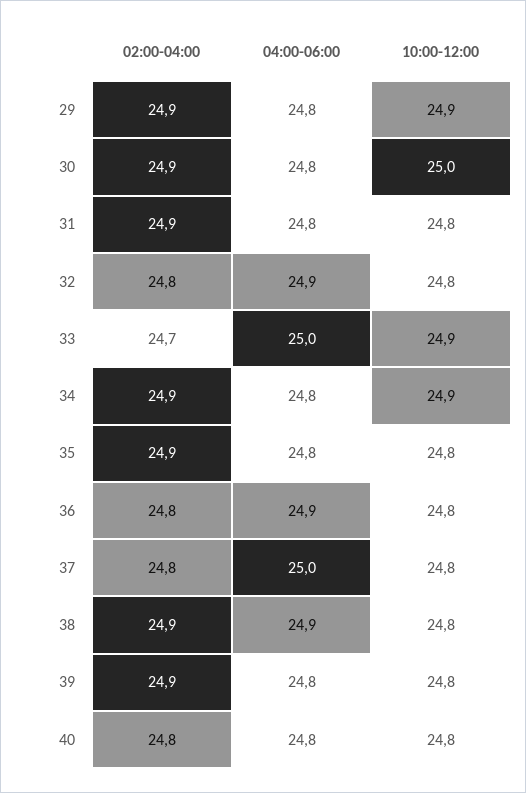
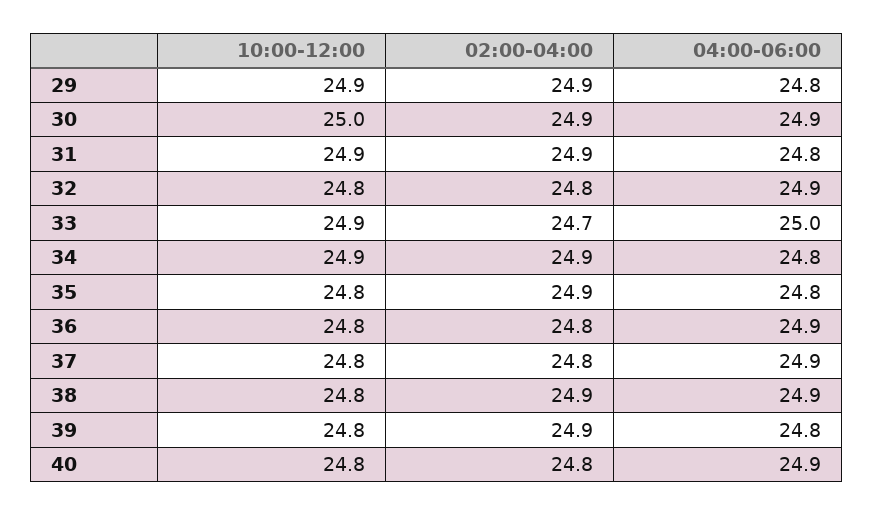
  {
    "02:00-04:00": {
      "29": 24.9,
      "30": 24.9,
      "31": 24.9,
      "32": 24.8,
      "33": 24.7,
      "34": 24.9,
      "35": 24.9,
      "36": 24.8,
      "37": 24.8,
      "38": 24.9,
      "39": 24.9,
      "40": 24.8
    },
    "04:00-06:00": {
      "29": 24.8,
-     "30": 24.8,
+     "30": 24.9,
      "31": 24.8,
      "32": 24.9,
      "33": 25,
      "34": 24.8,
      "35": 24.8,
      "36": 24.9,
-     "37": 25,
+     "37": 24.9,
      "38": 24.9,
      "39": 24.8,
-     "40": 24.8
+     "40": 24.9
    },
    "10:00-12:00": {
      "29": 24.9,
      "30": 25,
-     "31": 24.8,
+     "31": 24.9,
      "32": 24.8,
      "33": 24.9,
      "34": 24.9,
      "35": 24.8,
      "36": 24.8,
      "37": 24.8,
      "38": 24.8,
      "39": 24.8,
      "40": 24.8
    }
  }

